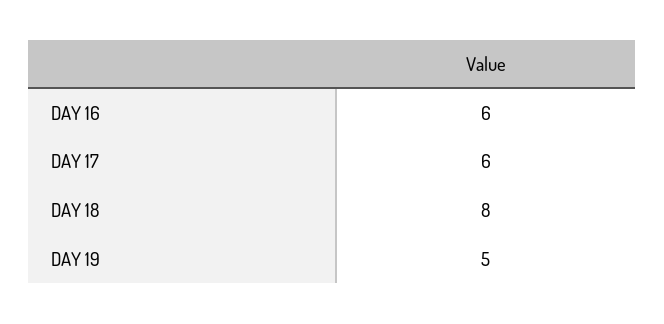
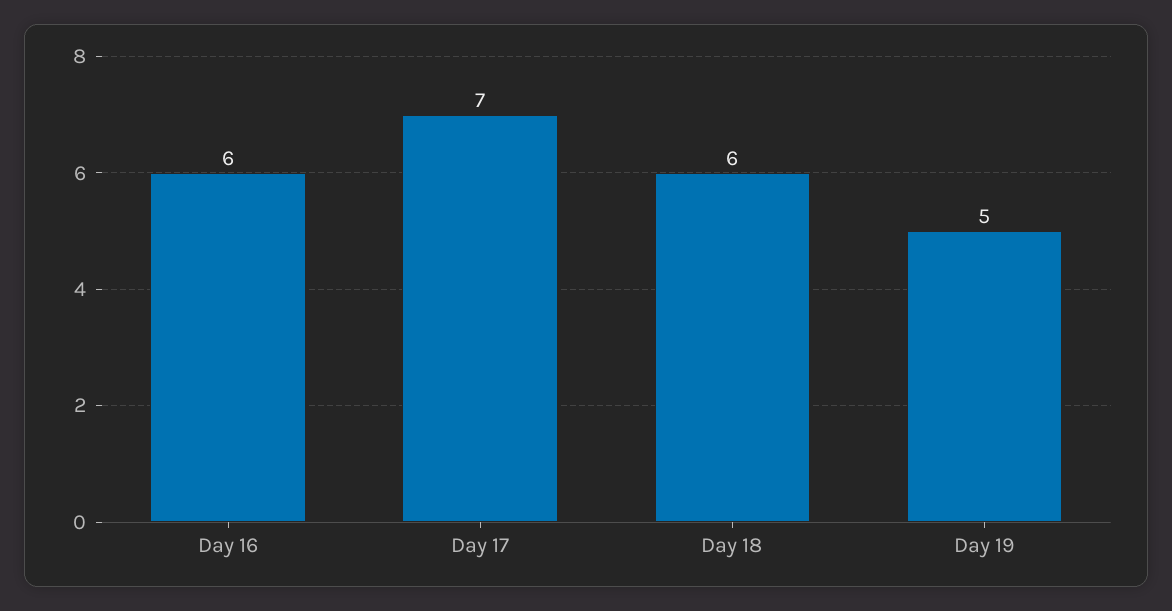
  {
    "DAY 16": 6,
-   "DAY 17": 6,
+   "DAY 17": 7,
-   "DAY 18": 8,
+   "DAY 18": 6,
    "DAY 19": 5
  }

